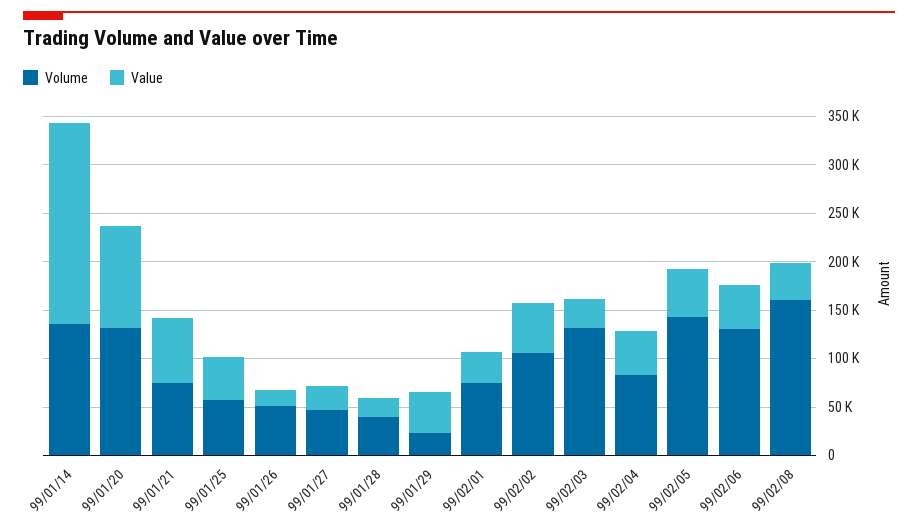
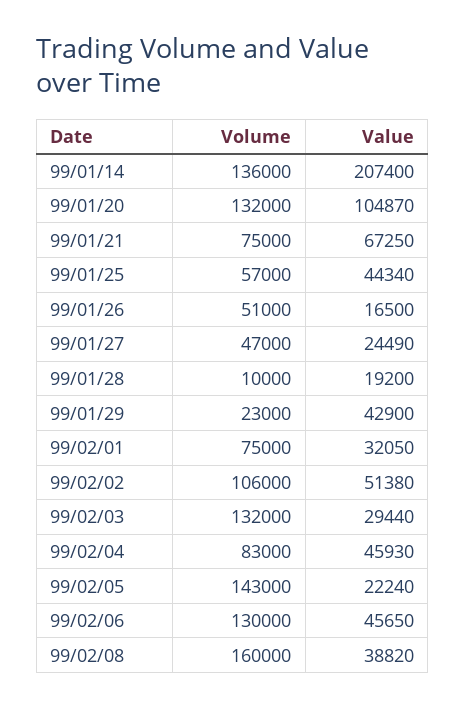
  {
    "Volume": {
      "99/01/14": 136000,
      "99/01/20": 132000,
      "99/01/21": 75000,
      "99/01/25": 57000,
      "99/01/26": 51000,
      "99/01/27": 47000,
-     "99/01/28": 40000,
+     "99/01/28": 10000,
      "99/01/29": 23000,
      "99/02/01": 75000,
      "99/02/02": 106000,
      "99/02/03": 132000,
      "99/02/04": 83000,
      "99/02/05": 143000,
      "99/02/06": 130000,
      "99/02/08": 160000
    },
    "Value": {
      "99/01/14": 207400,
      "99/01/20": 104870,
      "99/01/21": 67250,
      "99/01/25": 44340,
      "99/01/26": 16500,
      "99/01/27": 24490,
      "99/01/28": 19200,
      "99/01/29": 42900,
      "99/02/01": 32050,
      "99/02/02": 51380,
      "99/02/03": 29440,
      "99/02/04": 45930,
-     "99/02/05": 50000,
+     "99/02/05": 22240,
      "99/02/06": 45650,
      "99/02/08": 38820
    }
  }

